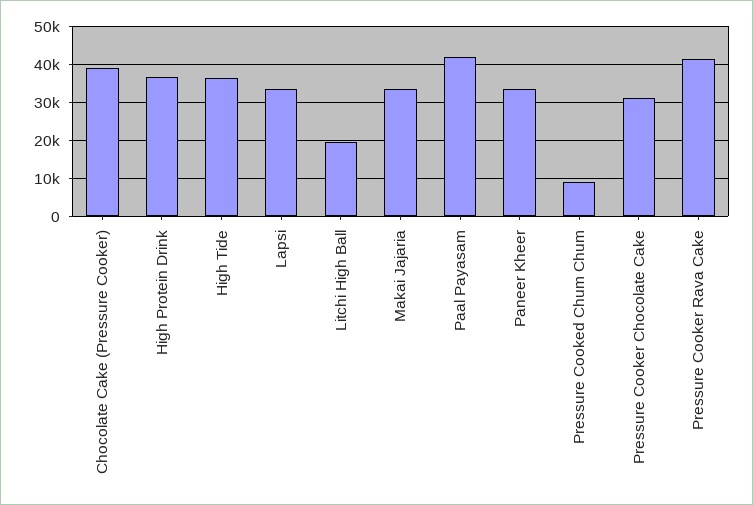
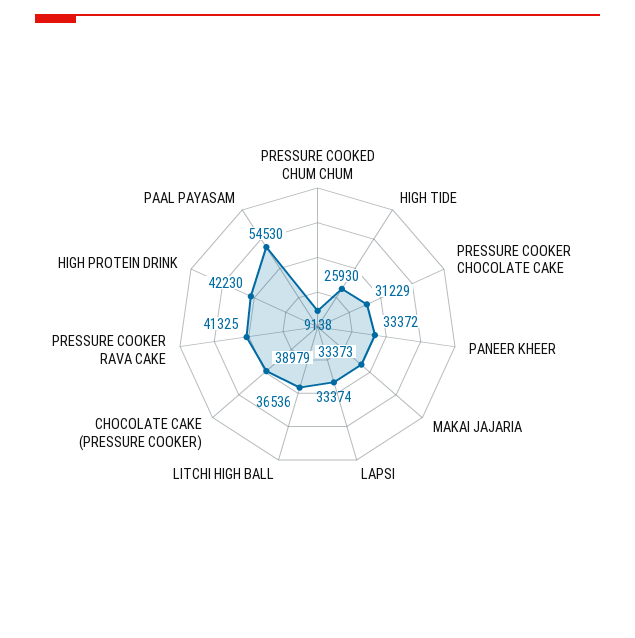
  {
    "Chocolate Cake (Pressure Cooker)": 38979,
-   "High Protein Drink": 36000,
+   "High Protein Drink": 42230,
-   "High Tide": 36000,
+   "High Tide": 25930,
    "Lapsi": 33374,
-   "Litchi High Ball": 20000,
+   "Litchi High Ball": 36536,
    "Makai Jajaria": 33373,
-   "Paal Payasam": 42000,
+   "Paal Payasam": 54530,
    "Paneer Kheer": 33372,
    "Pressure Cooked Chum Chum": 9138,
    "Pressure Cooker Chocolate Cake": 31229,
    "Pressure Cooker Rava Cake": 41325
  }

